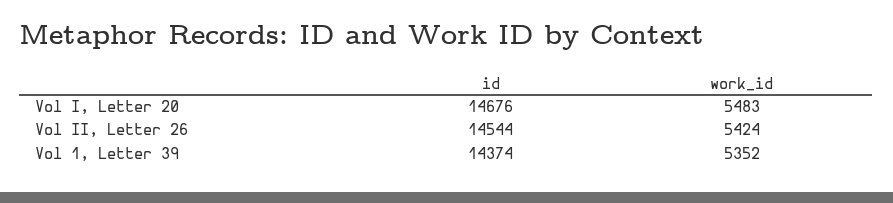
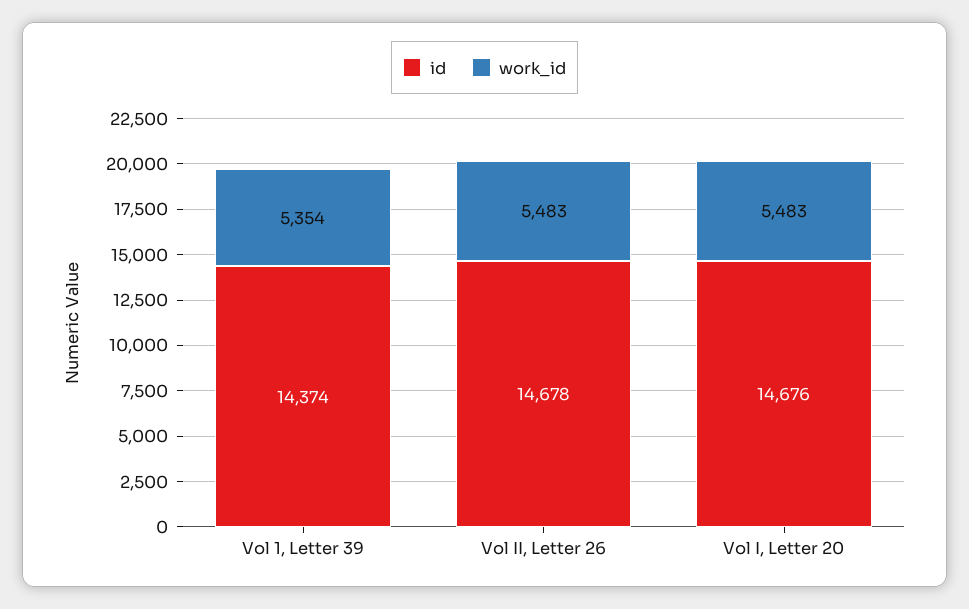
  {
    "id": {
      "Vol I, Letter 20": 14676,
-     "Vol II, Letter 26": 14544,
+     "Vol II, Letter 26": 14678,
      "Vol 1, Letter 39": 14374
    },
    "work_id": {
      "Vol I, Letter 20": 5483,
-     "Vol II, Letter 26": 5424,
+     "Vol II, Letter 26": 5483,
-     "Vol 1, Letter 39": 5352
+     "Vol 1, Letter 39": 5354
    }
  }

